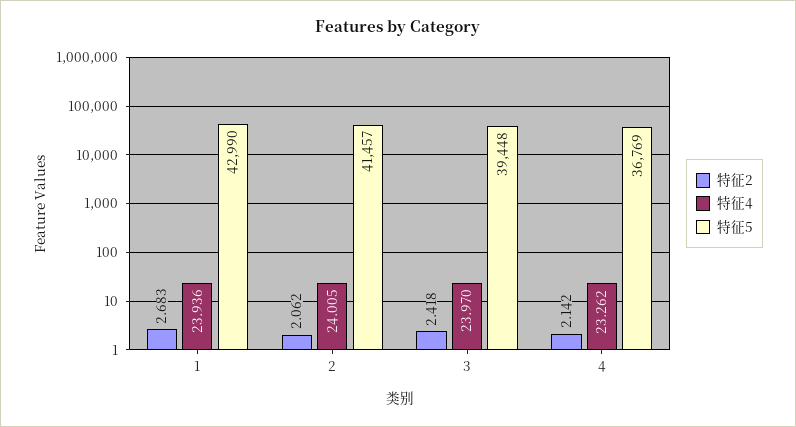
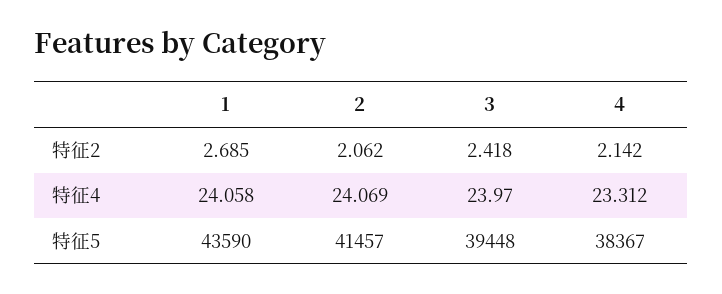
  {
    "特征2": {
-     "1": 2.683,
+     "1": 2.685,
      "2": 2.062,
      "3": 2.418,
      "4": 2.142
    },
    "特征4": {
-     "1": 23.936,
+     "1": 24.058,
-     "2": 24.005,
+     "2": 24.069,
      "3": 23.97,
-     "4": 23.262
+     "4": 23.312
    },
    "特征5": {
-     "1": 42990,
+     "1": 43590,
      "2": 41457,
      "3": 39448,
-     "4": 36769
+     "4": 38367
    }
  }

